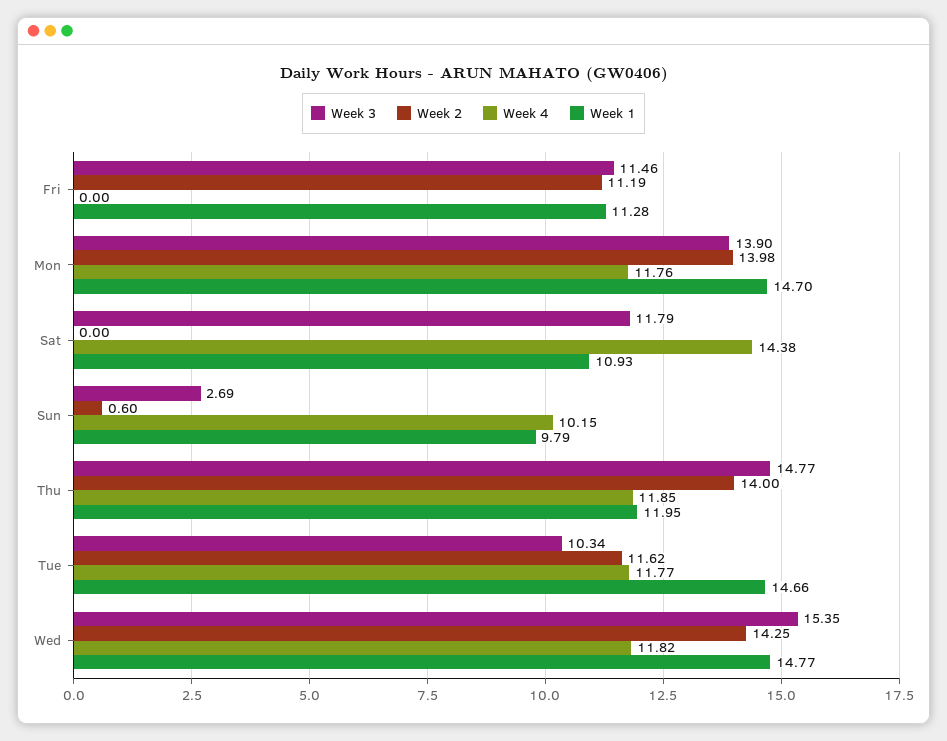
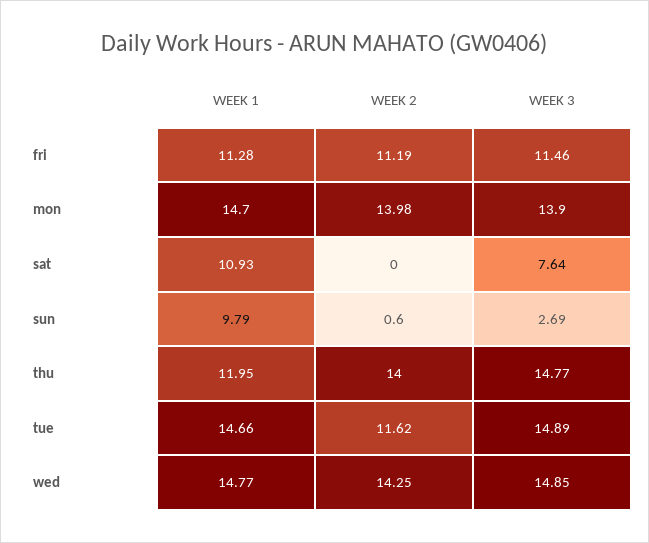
  {
    "Week 3": {
      "Fri": 11.46,
      "Mon": 13.9,
-     "Sat": 11.79,
+     "Sat": 7.64,
      "Sun": 2.69,
      "Thu": 14.77,
-     "Tue": 10.34,
+     "Tue": 14.89,
-     "Wed": 15.35
+     "Wed": 14.85
    },
    "Week 2": {
      "Fri": 11.19,
      "Mon": 13.98,
      "Sat": 0,
      "Sun": 0.6,
      "Thu": 14,
      "Tue": 11.62,
      "Wed": 14.25
    },
-   "Week 4": {
-     "Fri": 0,
-     "Mon": 11.76,
-     "Sat": 14.38,
-     "Sun": 10.15,
-     "Thu": 11.85,
-     "Tue": 11.77,
-     "Wed": 11.82
-   },
    "Week 1": {
      "Fri": 11.28,
      "Mon": 14.7,
      "Sat": 10.93,
      "Sun": 9.79,
      "Thu": 11.95,
      "Tue": 14.66,
      "Wed": 14.77
    }
  }

